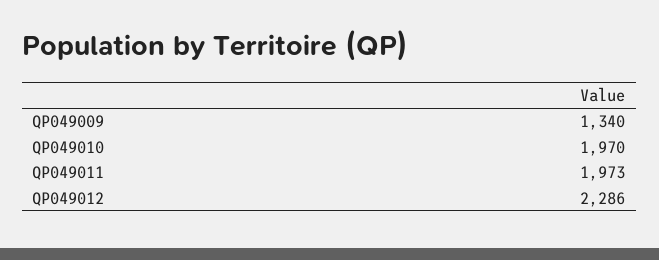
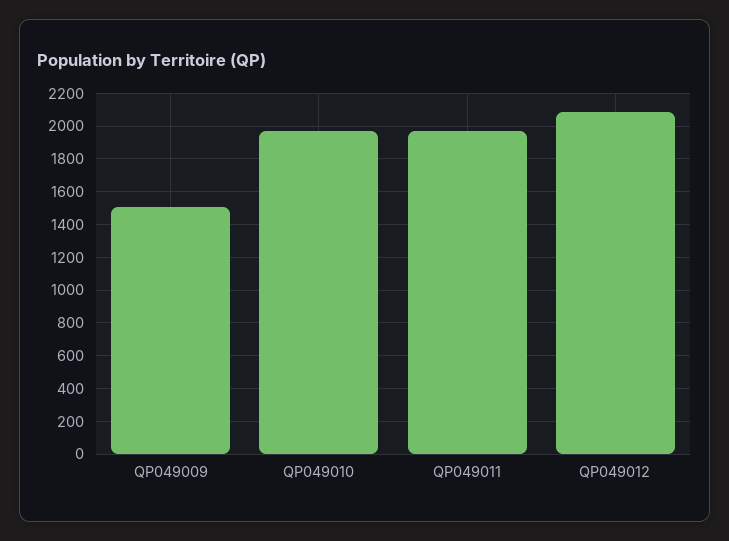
  {
-   "QP049009": 1340,
+   "QP049009": 1500,
    "QP049010": 1970,
    "QP049011": 1973,
-   "QP049012": 2286
+   "QP049012": 2100
  }

